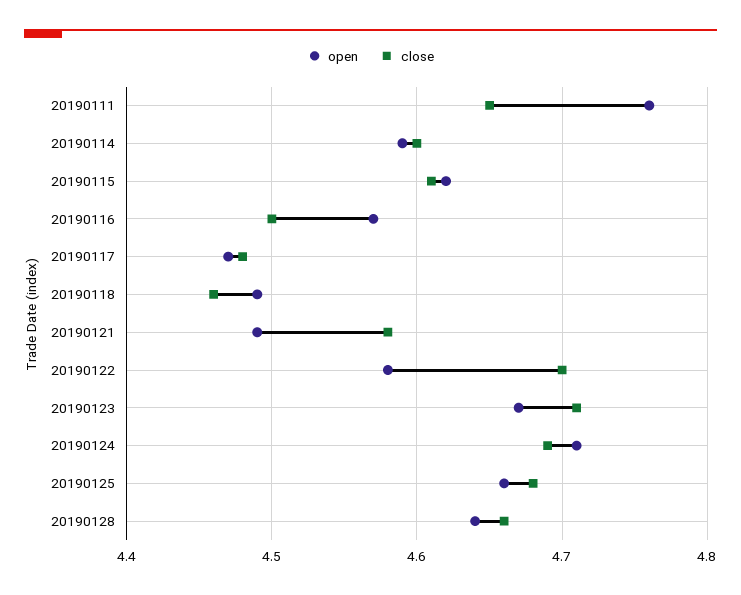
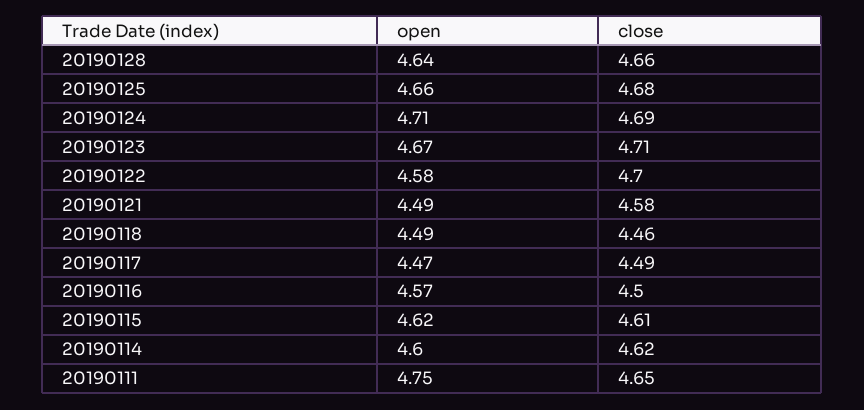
  {
    "open": {
-     "20190111": 4.76,
+     "20190111": 4.75,
-     "20190114": 4.59,
+     "20190114": 4.6,
      "20190115": 4.62,
      "20190116": 4.57,
      "20190117": 4.47,
      "20190118": 4.49,
      "20190121": 4.49,
      "20190122": 4.58,
      "20190123": 4.67,
      "20190124": 4.71,
      "20190125": 4.66,
      "20190128": 4.64
    },
    "close": {
      "20190111": 4.65,
-     "20190114": 4.6,
+     "20190114": 4.62,
      "20190115": 4.61,
      "20190116": 4.5,
-     "20190117": 4.48,
+     "20190117": 4.49,
      "20190118": 4.46,
      "20190121": 4.58,
      "20190122": 4.7,
      "20190123": 4.71,
      "20190124": 4.69,
      "20190125": 4.68,
      "20190128": 4.66
    }
  }

